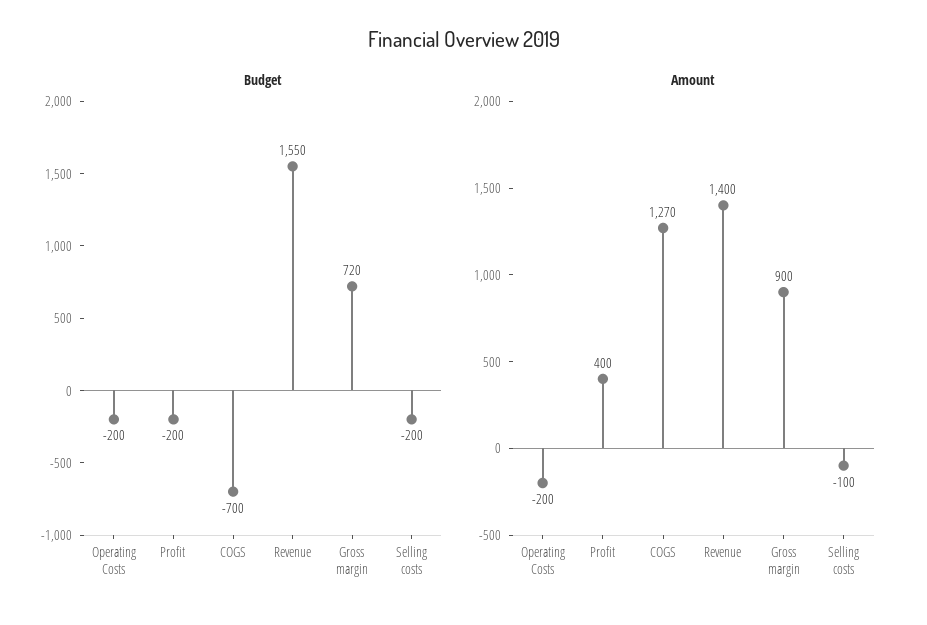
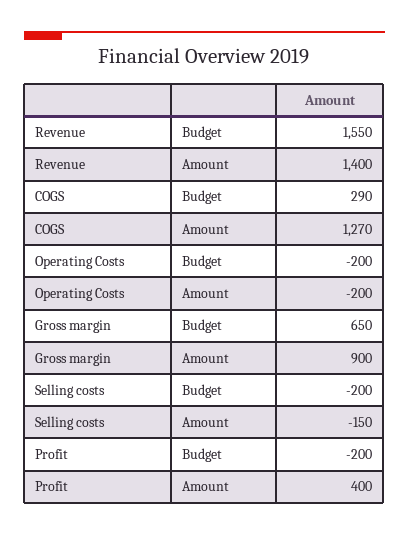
  {
    "Budget": {
      "Operating Costs": -200,
      "Profit": -200,
-     "COGS": -700,
+     "COGS": 290,
      "Revenue": 1550,
-     "Gross margin": 720,
+     "Gross margin": 650,
      "Selling costs": -200
    },
    "Amount": {
      "Operating Costs": -200,
      "Profit": 400,
      "COGS": 1270,
      "Revenue": 1400,
      "Gross margin": 900,
-     "Selling costs": -100
+     "Selling costs": -150
    }
  }

